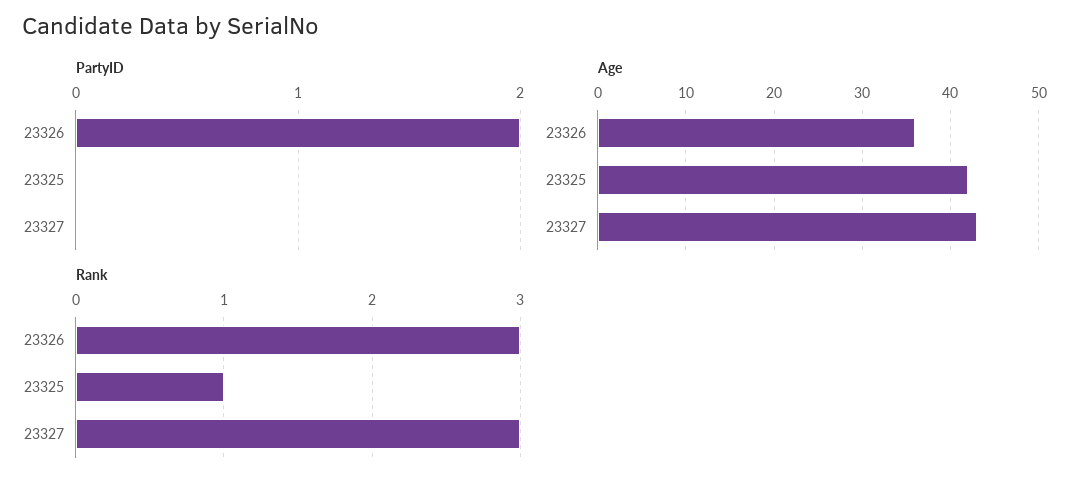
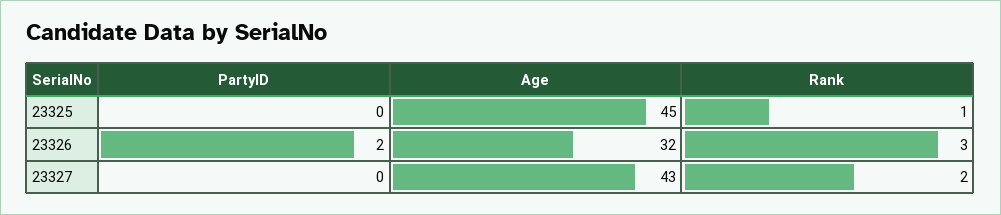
  {
    "PartyID": {
      "23326": 2,
      "23325": 0,
      "23327": 0
    },
    "Age": {
-     "23326": 36,
+     "23326": 32,
-     "23325": 42,
+     "23325": 45,
      "23327": 43
    },
    "Rank": {
      "23326": 3,
      "23325": 1,
-     "23327": 3
+     "23327": 2
    }
  }

